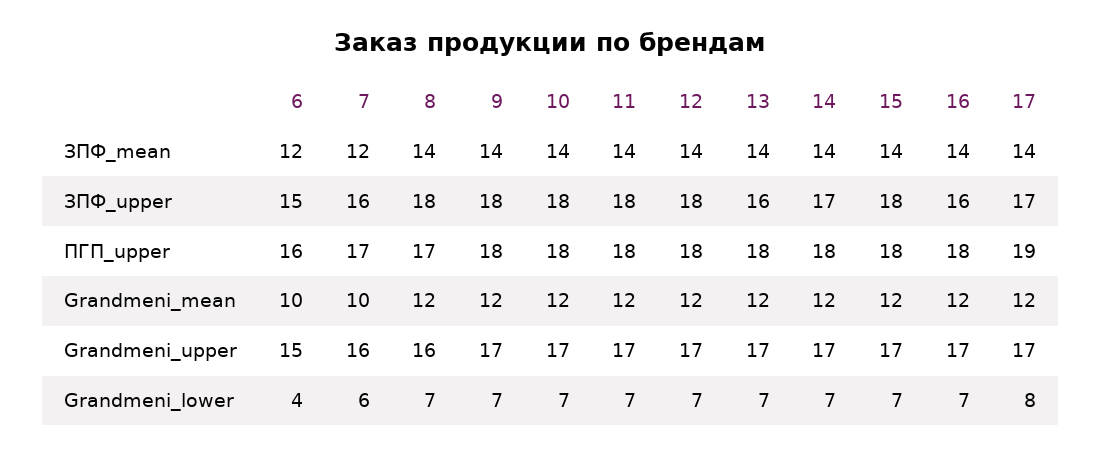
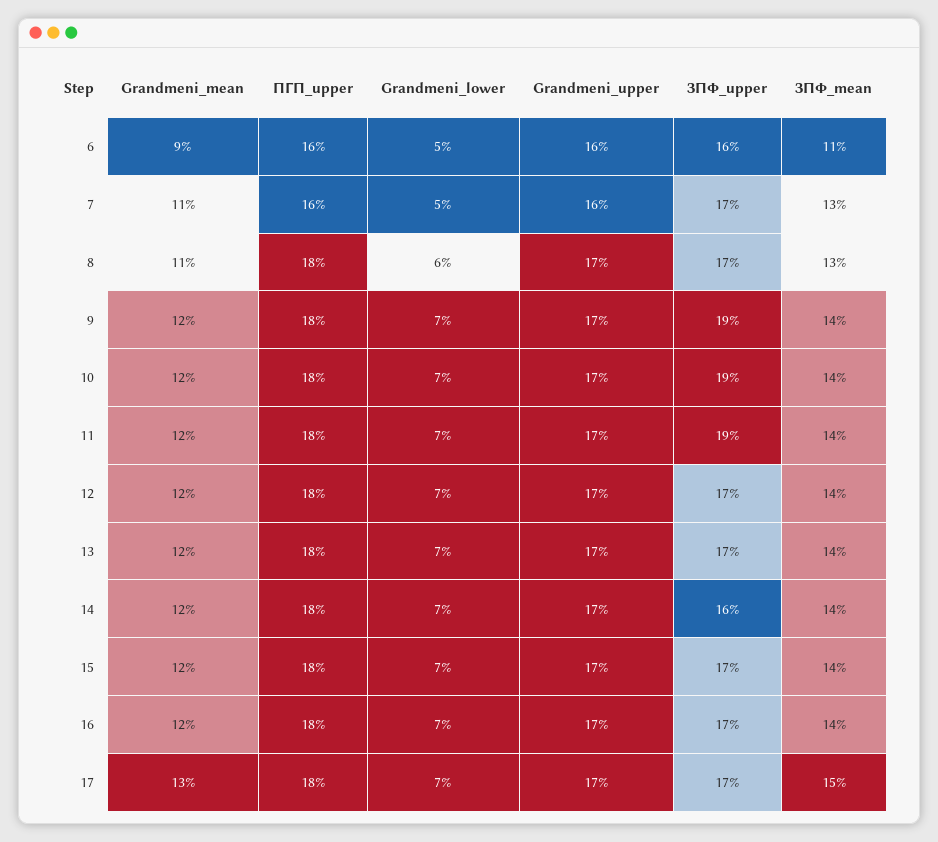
  {
    "6": {
-     "ЗПФ_mean": 12,
+     "ЗПФ_mean": 11,
-     "ЗПФ_upper": 15,
+     "ЗПФ_upper": 16,
      "ПГП_upper": 16,
-     "Grandmeni_mean": 10,
+     "Grandmeni_mean": 9,
-     "Grandmeni_upper": 15,
+     "Grandmeni_upper": 16,
-     "Grandmeni_lower": 4
+     "Grandmeni_lower": 5
    },
    "7": {
-     "ЗПФ_mean": 12,
+     "ЗПФ_mean": 13,
-     "ЗПФ_upper": 16,
+     "ЗПФ_upper": 17,
-     "ПГП_upper": 17,
+     "ПГП_upper": 16,
-     "Grandmeni_mean": 10,
+     "Grandmeni_mean": 11,
      "Grandmeni_upper": 16,
-     "Grandmeni_lower": 6
+     "Grandmeni_lower": 5
    },
    "8": {
-     "ЗПФ_mean": 14,
+     "ЗПФ_mean": 13,
-     "ЗПФ_upper": 18,
+     "ЗПФ_upper": 17,
-     "ПГП_upper": 17,
+     "ПГП_upper": 18,
-     "Grandmeni_mean": 12,
+     "Grandmeni_mean": 11,
-     "Grandmeni_upper": 16,
+     "Grandmeni_upper": 17,
-     "Grandmeni_lower": 7
+     "Grandmeni_lower": 6
    },
    "9": {
      "ЗПФ_mean": 14,
-     "ЗПФ_upper": 18,
+     "ЗПФ_upper": 19,
      "ПГП_upper": 18,
      "Grandmeni_mean": 12,
      "Grandmeni_upper": 17,
      "Grandmeni_lower": 7
    },
    "10": {
      "ЗПФ_mean": 14,
-     "ЗПФ_upper": 18,
+     "ЗПФ_upper": 19,
      "ПГП_upper": 18,
      "Grandmeni_mean": 12,
      "Grandmeni_upper": 17,
      "Grandmeni_lower": 7
    },
    "11": {
      "ЗПФ_mean": 14,
-     "ЗПФ_upper": 18,
+     "ЗПФ_upper": 19,
      "ПГП_upper": 18,
      "Grandmeni_mean": 12,
      "Grandmeni_upper": 17,
      "Grandmeni_lower": 7
    },
    "12": {
      "ЗПФ_mean": 14,
-     "ЗПФ_upper": 18,
+     "ЗПФ_upper": 17,
      "ПГП_upper": 18,
      "Grandmeni_mean": 12,
      "Grandmeni_upper": 17,
      "Grandmeni_lower": 7
    },
    "13": {
      "ЗПФ_mean": 14,
-     "ЗПФ_upper": 16,
+     "ЗПФ_upper": 17,
      "ПГП_upper": 18,
      "Grandmeni_mean": 12,
      "Grandmeni_upper": 17,
      "Grandmeni_lower": 7
    },
    "14": {
      "ЗПФ_mean": 14,
-     "ЗПФ_upper": 17,
+     "ЗПФ_upper": 16,
      "ПГП_upper": 18,
      "Grandmeni_mean": 12,
      "Grandmeni_upper": 17,
      "Grandmeni_lower": 7
    },
    "15": {
      "ЗПФ_mean": 14,
-     "ЗПФ_upper": 18,
+     "ЗПФ_upper": 17,
      "ПГП_upper": 18,
      "Grandmeni_mean": 12,
      "Grandmeni_upper": 17,
      "Grandmeni_lower": 7
    },
    "16": {
      "ЗПФ_mean": 14,
-     "ЗПФ_upper": 16,
+     "ЗПФ_upper": 17,
      "ПГП_upper": 18,
      "Grandmeni_mean": 12,
      "Grandmeni_upper": 17,
      "Grandmeni_lower": 7
    },
    "17": {
-     "ЗПФ_mean": 14,
+     "ЗПФ_mean": 15,
      "ЗПФ_upper": 17,
-     "ПГП_upper": 19,
+     "ПГП_upper": 18,
-     "Grandmeni_mean": 12,
+     "Grandmeni_mean": 13,
      "Grandmeni_upper": 17,
-     "Grandmeni_lower": 8
+     "Grandmeni_lower": 7
    }
  }

